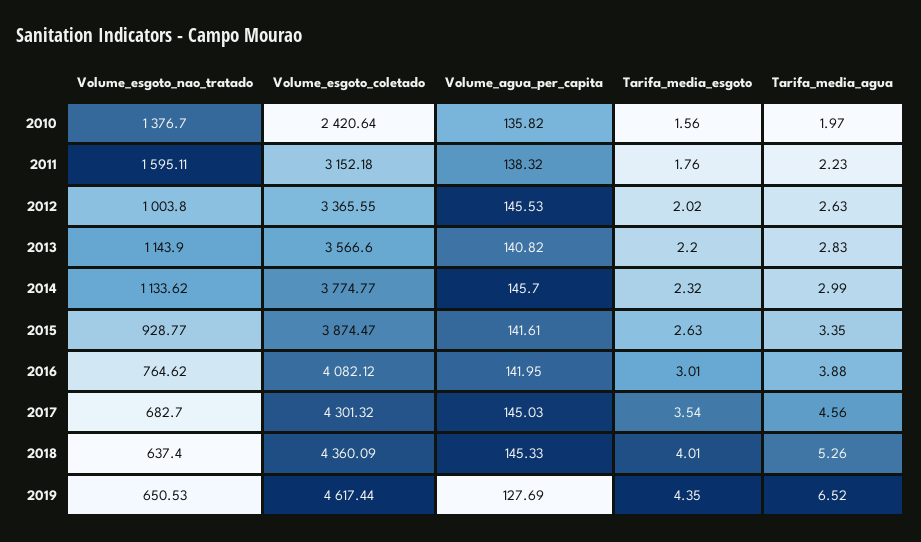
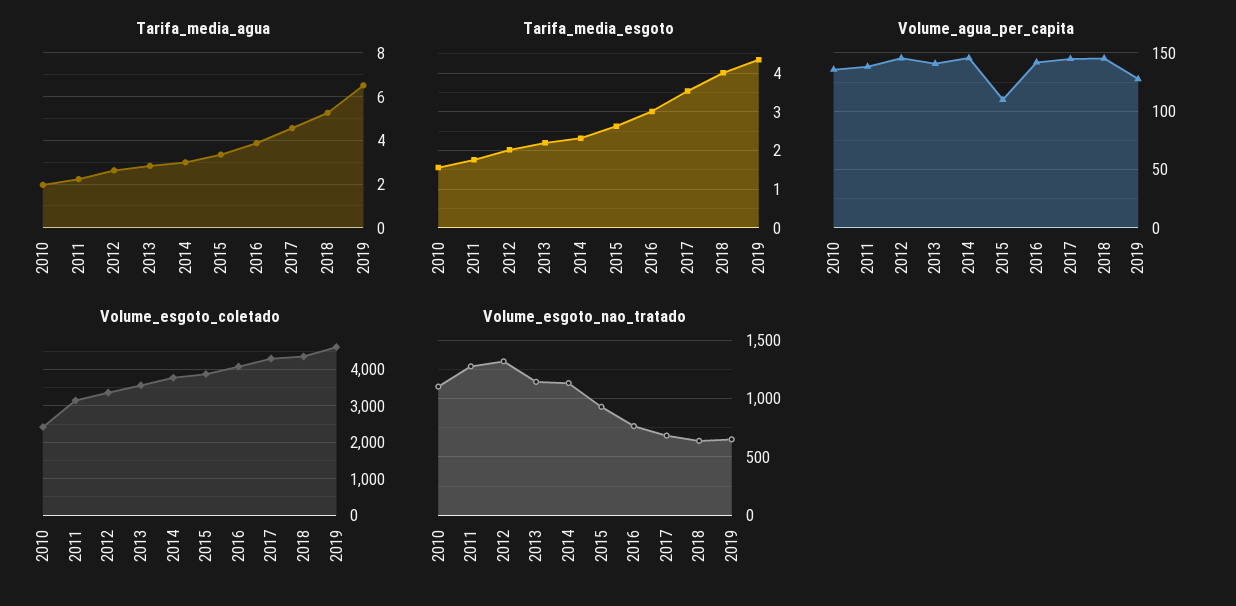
  {
    "Volume_esgoto_nao_tratado": {
-     "2010": 1376.7,
+     "2010": 1100,
-     "2011": 1595.11,
+     "2011": 1300,
-     "2012": 1003.8,
+     "2012": 1300,
      "2013": 1143.9,
      "2014": 1133.62,
      "2015": 928.77,
      "2016": 764.62,
      "2017": 682.7,
      "2018": 637.4,
      "2019": 650.53
    },
    "Volume_esgoto_coletado": {
      "2010": 2420.64,
      "2011": 3152.18,
      "2012": 3365.55,
      "2013": 3566.6,
      "2014": 3774.77,
      "2015": 3874.47,
      "2016": 4082.12,
      "2017": 4301.32,
      "2018": 4360.09,
      "2019": 4617.44
    },
    "Volume_agua_per_capita": {
      "2010": 135.82,
      "2011": 138.32,
      "2012": 145.53,
      "2013": 140.82,
      "2014": 145.7,
-     "2015": 141.61,
+     "2015": 110,
      "2016": 141.95,
      "2017": 145.03,
      "2018": 145.33,
      "2019": 127.69
    },
    "Tarifa_media_esgoto": {
      "2010": 1.56,
      "2011": 1.76,
      "2012": 2.02,
      "2013": 2.2,
      "2014": 2.32,
      "2015": 2.63,
      "2016": 3.01,
      "2017": 3.54,
      "2018": 4.01,
      "2019": 4.35
    },
    "Tarifa_media_agua": {
      "2010": 1.97,
      "2011": 2.23,
      "2012": 2.63,
      "2013": 2.83,
      "2014": 2.99,
      "2015": 3.35,
      "2016": 3.88,
      "2017": 4.56,
      "2018": 5.26,
      "2019": 6.52
    }
  }

